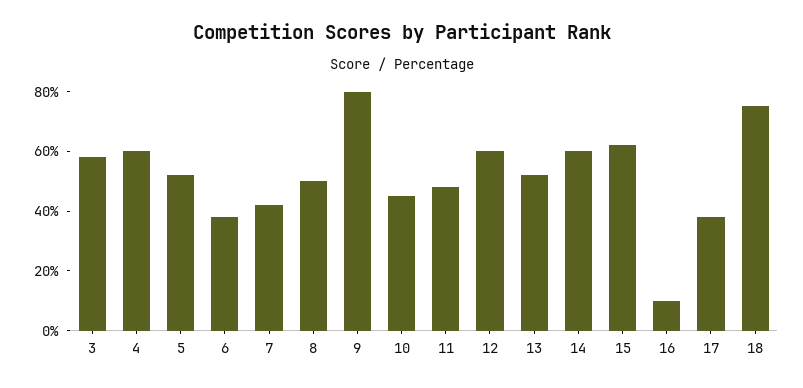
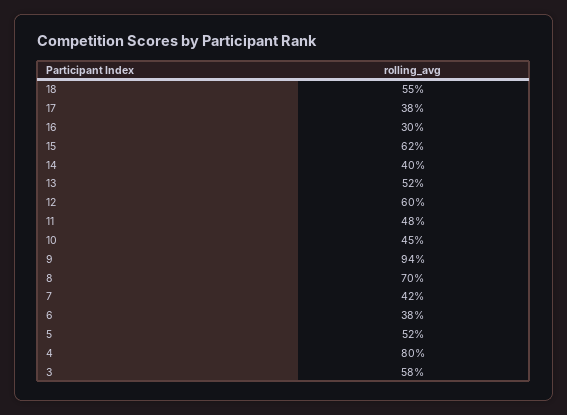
  {
    "3": 58,
-   "4": 60,
+   "4": 80,
    "5": 52,
    "6": 38,
    "7": 42,
-   "8": 50,
+   "8": 70,
-   "9": 80,
+   "9": 94,
    "10": 45,
    "11": 48,
    "12": 60,
    "13": 52,
-   "14": 60,
+   "14": 40,
    "15": 62,
-   "16": 10,
+   "16": 30,
    "17": 38,
-   "18": 75
+   "18": 55
  }

